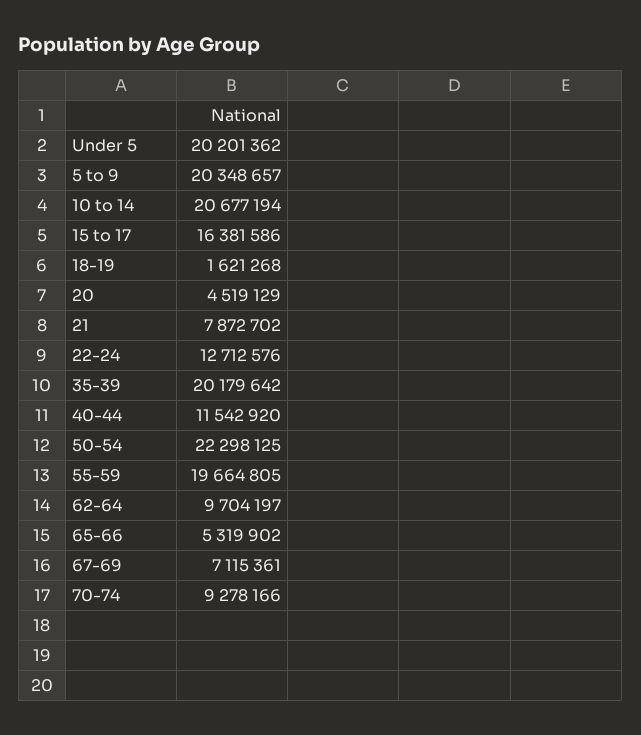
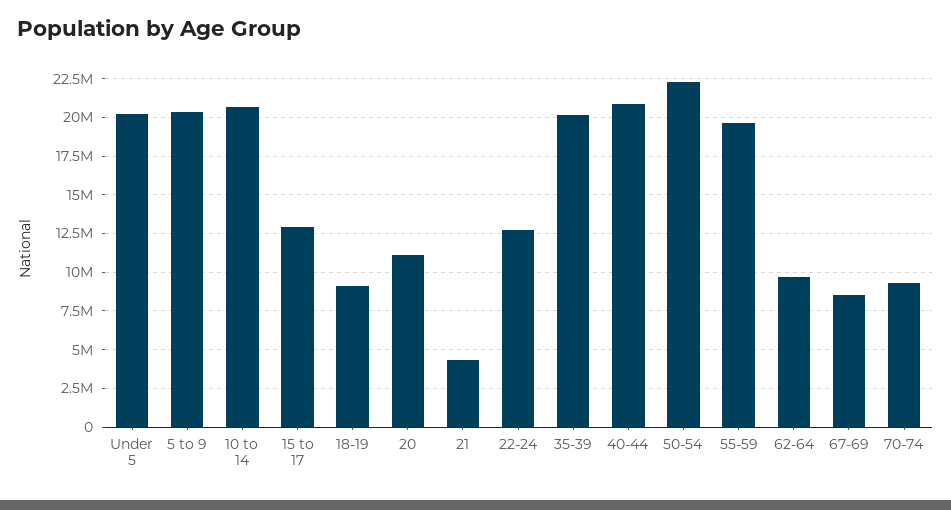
  {
    "Under 5": 20201362,
    "5 to 9": 20348657,
    "10 to 14": 20677194,
-   "15 to 17": 16381586,
+   "15 to 17": 13000000,
-   "18-19": 1621268,
+   "18-19": 9000000,
-   "20": 4519129,
+   "20": 11000000,
-   "21": 7872702,
+   "21": 4500000,
    "22-24": 12712576,
    "35-39": 20179642,
-   "40-44": 11542920,
+   "40-44": 21000000,
    "50-54": 22298125,
    "55-59": 19664805,
    "62-64": 9704197,
-   "65-66": 5319902,
-   "67-69": 7115361,
+   "67-69": 8500000,
    "70-74": 9278166
  }

